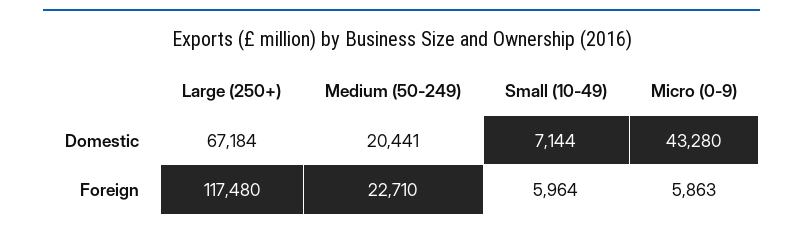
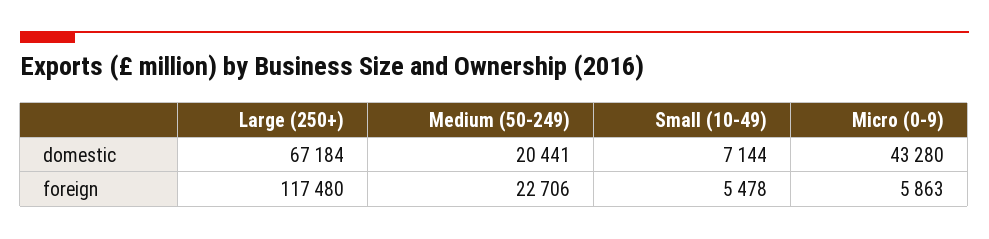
  {
    "Large (250+)": {
      "Domestic": 67184,
      "Foreign": 117480
    },
    "Medium (50-249)": {
      "Domestic": 20441,
-     "Foreign": 22710
+     "Foreign": 22706
    },
    "Small (10-49)": {
      "Domestic": 7144,
-     "Foreign": 5964
+     "Foreign": 5478
    },
    "Micro (0-9)": {
      "Domestic": 43280,
      "Foreign": 5863
    }
  }

